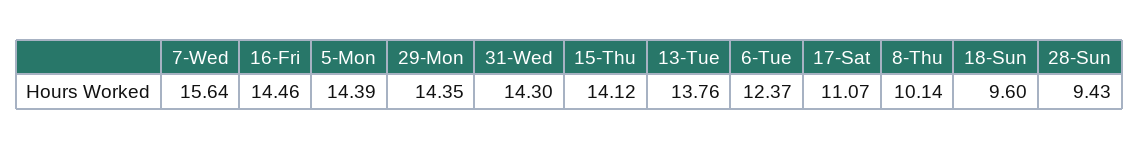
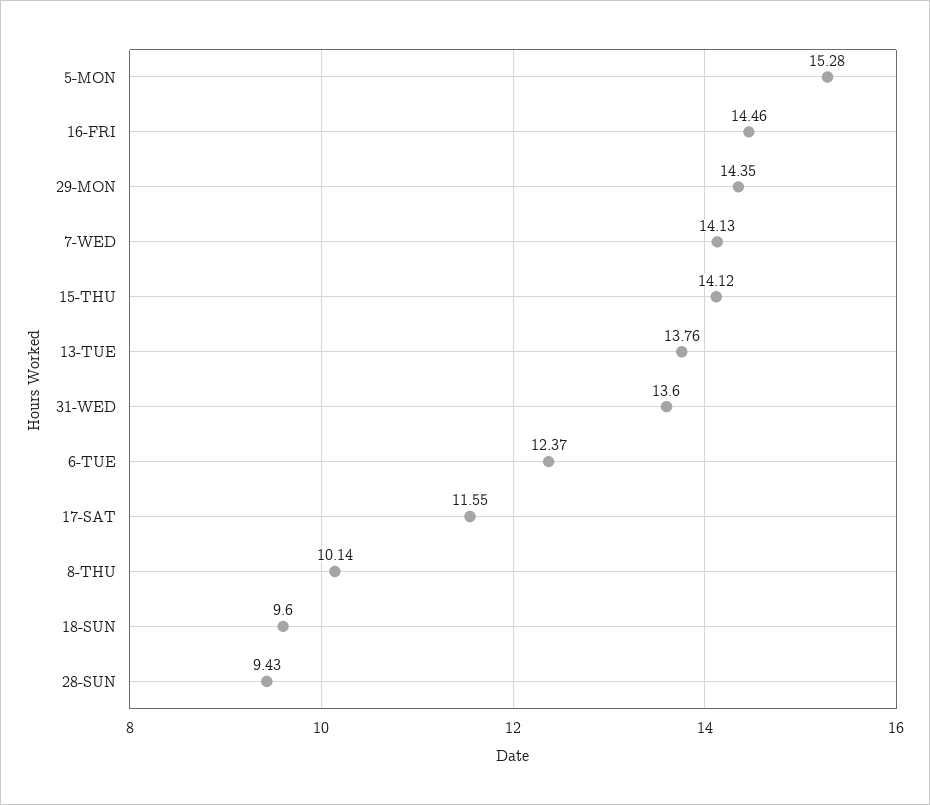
  {
-   "7-Wed": 15.64,
+   "7-Wed": 14.13,
    "16-Fri": 14.46,
-   "5-Mon": 14.39,
+   "5-Mon": 15.28,
    "29-Mon": 14.35,
-   "31-Wed": 14.3,
+   "31-Wed": 13.6,
    "15-Thu": 14.12,
    "13-Tue": 13.76,
    "6-Tue": 12.37,
-   "17-Sat": 11.07,
+   "17-Sat": 11.55,
    "8-Thu": 10.14,
    "18-Sun": 9.6,
    "28-Sun": 9.43
  }

